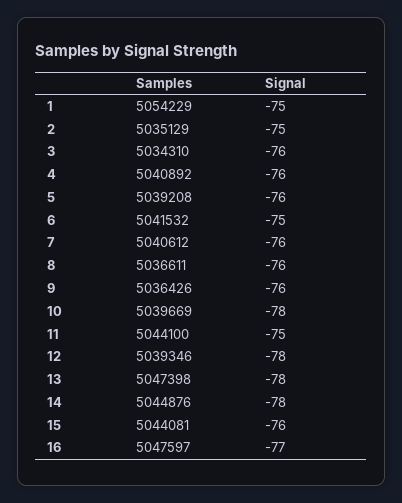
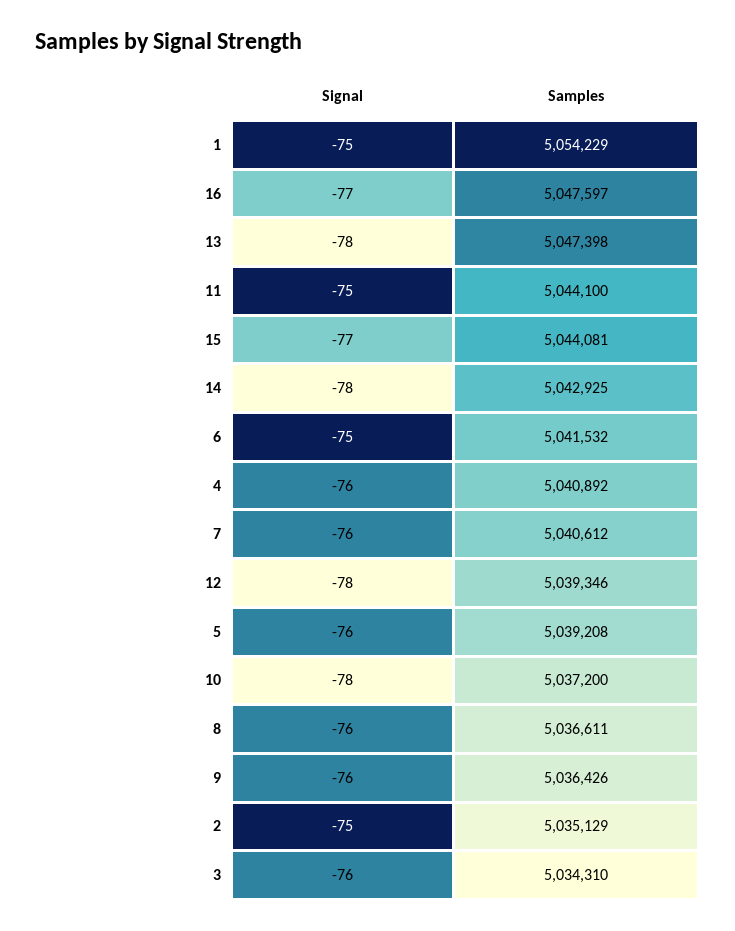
  {
    "Samples": {
      "1": 5054229,
      "2": 5035129,
      "3": 5034310,
      "4": 5040892,
      "5": 5039208,
      "6": 5041532,
      "7": 5040612,
      "8": 5036611,
      "9": 5036426,
-     "10": 5039669,
+     "10": 5037200,
      "11": 5044100,
      "12": 5039346,
      "13": 5047398,
-     "14": 5044876,
+     "14": 5042925,
      "15": 5044081,
      "16": 5047597
    },
    "Signal": {
      "1": -75,
      "2": -75,
      "3": -76,
      "4": -76,
      "5": -76,
      "6": -75,
      "7": -76,
      "8": -76,
      "9": -76,
      "10": -78,
      "11": -75,
      "12": -78,
      "13": -78,
      "14": -78,
-     "15": -76,
+     "15": -77,
      "16": -77
    }
  }

